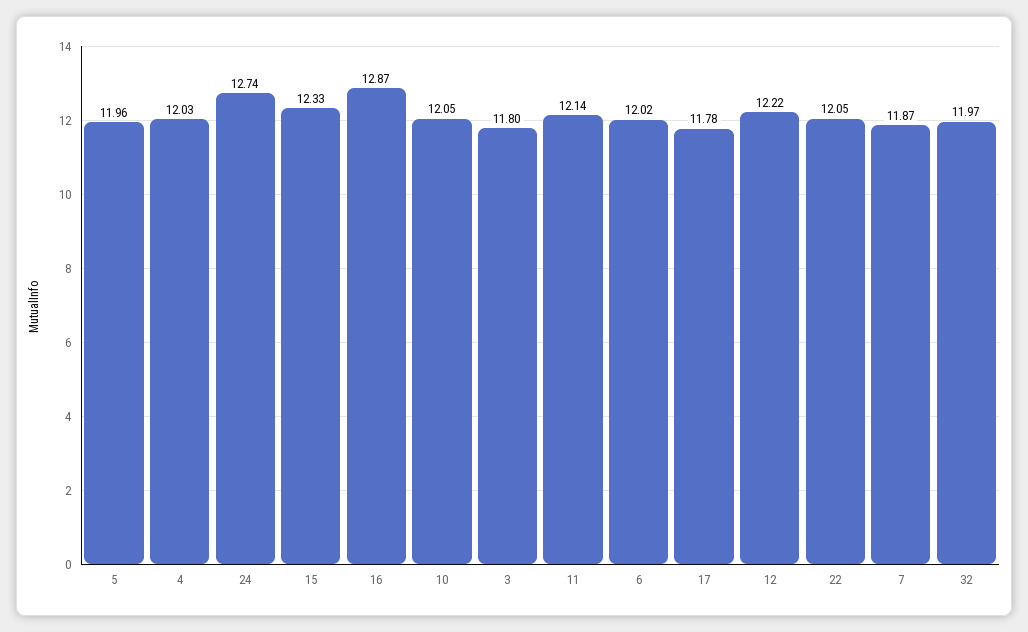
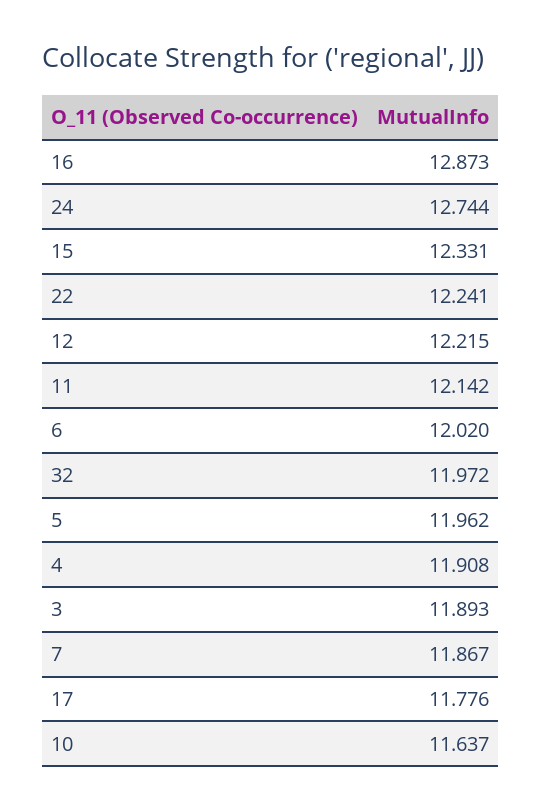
  {
    "5": 11.962,
-   "4": 12.03,
+   "4": 11.908,
    "24": 12.744,
    "15": 12.331,
    "16": 12.873,
-   "10": 12.05,
+   "10": 11.637,
-   "3": 11.8,
+   "3": 11.893,
    "11": 12.142,
    "6": 12.02,
    "17": 11.776,
    "12": 12.215,
-   "22": 12.05,
+   "22": 12.241,
    "7": 11.867,
    "32": 11.972
  }

